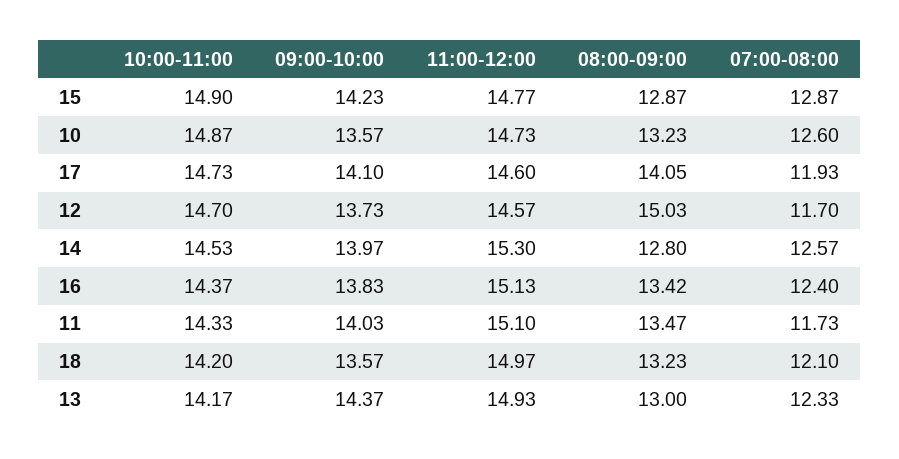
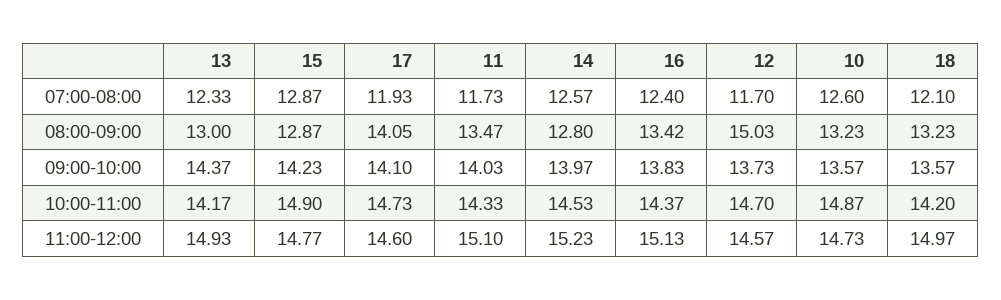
  {
    "10:00-11:00": {
      "15": 14.9,
      "10": 14.87,
      "17": 14.73,
      "12": 14.7,
      "14": 14.53,
      "16": 14.37,
      "11": 14.33,
      "18": 14.2,
      "13": 14.17
    },
    "09:00-10:00": {
      "15": 14.23,
      "10": 13.57,
      "17": 14.1,
      "12": 13.73,
      "14": 13.97,
      "16": 13.83,
      "11": 14.03,
      "18": 13.57,
      "13": 14.37
    },
    "11:00-12:00": {
      "15": 14.77,
      "10": 14.73,
      "17": 14.6,
      "12": 14.57,
-     "14": 15.3,
+     "14": 15.23,
      "16": 15.13,
      "11": 15.1,
      "18": 14.97,
      "13": 14.93
    },
    "08:00-09:00": {
      "15": 12.87,
      "10": 13.23,
      "17": 14.05,
      "12": 15.03,
      "14": 12.8,
      "16": 13.42,
      "11": 13.47,
      "18": 13.23,
      "13": 13
    },
    "07:00-08:00": {
      "15": 12.87,
      "10": 12.6,
      "17": 11.93,
      "12": 11.7,
      "14": 12.57,
      "16": 12.4,
      "11": 11.73,
      "18": 12.1,
      "13": 12.33
    }
  }

